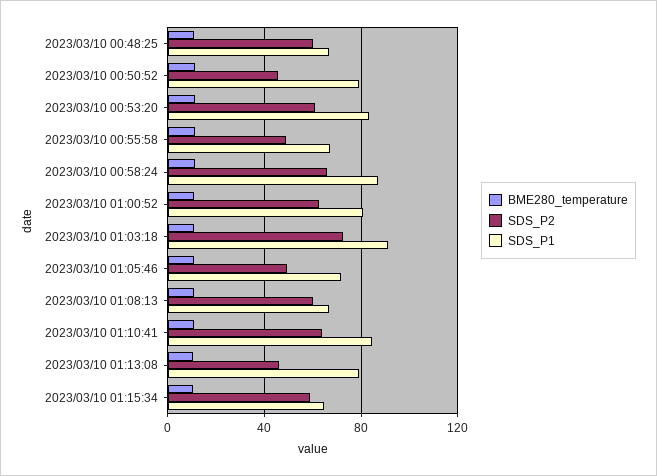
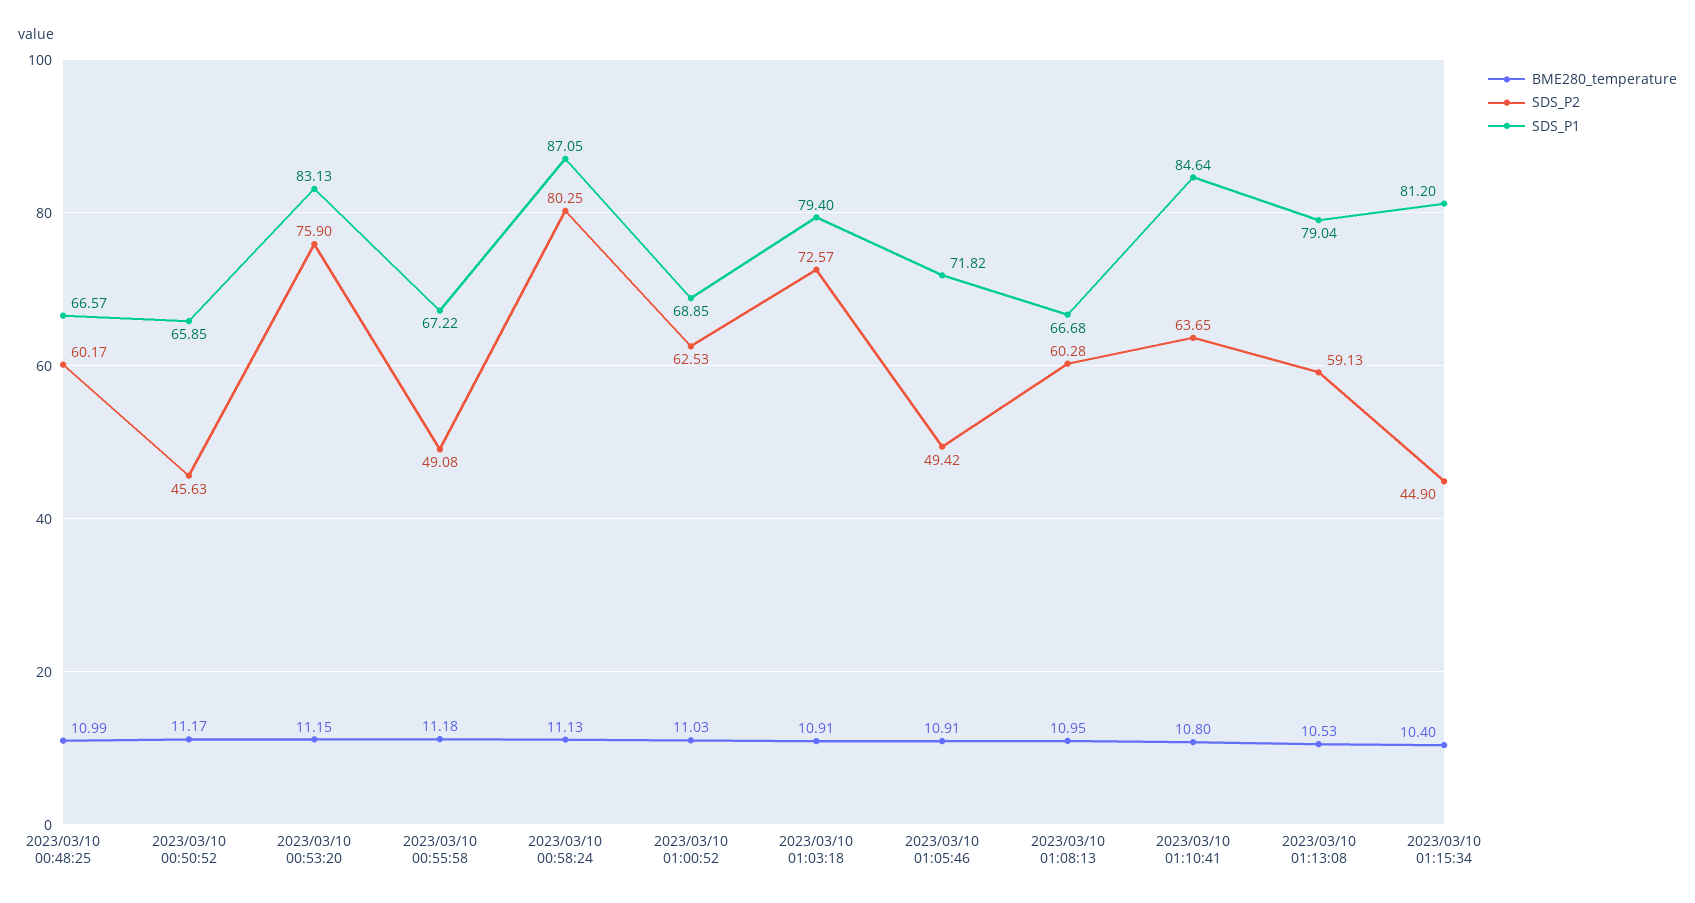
  {
    "BME280_temperature": {
      "2023/03/10 00:48:25": 10.99,
      "2023/03/10 00:50:52": 11.17,
      "2023/03/10 00:53:20": 11.15,
      "2023/03/10 00:55:58": 11.18,
      "2023/03/10 00:58:24": 11.13,
      "2023/03/10 01:00:52": 11.03,
      "2023/03/10 01:03:18": 10.91,
      "2023/03/10 01:05:46": 10.91,
      "2023/03/10 01:08:13": 10.95,
      "2023/03/10 01:10:41": 10.8,
      "2023/03/10 01:13:08": 10.53,
      "2023/03/10 01:15:34": 10.4
    },
    "SDS_P2": {
      "2023/03/10 00:48:25": 60.17,
      "2023/03/10 00:50:52": 45.63,
-     "2023/03/10 00:53:20": 60,
+     "2023/03/10 00:53:20": 75.9,
      "2023/03/10 00:55:58": 49.08,
-     "2023/03/10 00:58:24": 65,
+     "2023/03/10 00:58:24": 80.25,
      "2023/03/10 01:00:52": 62.53,
      "2023/03/10 01:03:18": 72.57,
      "2023/03/10 01:05:46": 49.42,
      "2023/03/10 01:08:13": 60.28,
      "2023/03/10 01:10:41": 63.65,
-     "2023/03/10 01:13:08": 45,
+     "2023/03/10 01:13:08": 59.13,
-     "2023/03/10 01:15:34": 60
+     "2023/03/10 01:15:34": 44.9
    },
    "SDS_P1": {
      "2023/03/10 00:48:25": 66.57,
-     "2023/03/10 00:50:52": 80,
+     "2023/03/10 00:50:52": 65.85,
      "2023/03/10 00:53:20": 83.13,
      "2023/03/10 00:55:58": 67.22,
      "2023/03/10 00:58:24": 87.05,
-     "2023/03/10 01:00:52": 80,
+     "2023/03/10 01:00:52": 68.85,
-     "2023/03/10 01:03:18": 90,
+     "2023/03/10 01:03:18": 79.4,
      "2023/03/10 01:05:46": 71.82,
      "2023/03/10 01:08:13": 66.68,
      "2023/03/10 01:10:41": 84.64,
      "2023/03/10 01:13:08": 79.04,
-     "2023/03/10 01:15:34": 65
+     "2023/03/10 01:15:34": 81.2
    }
  }

